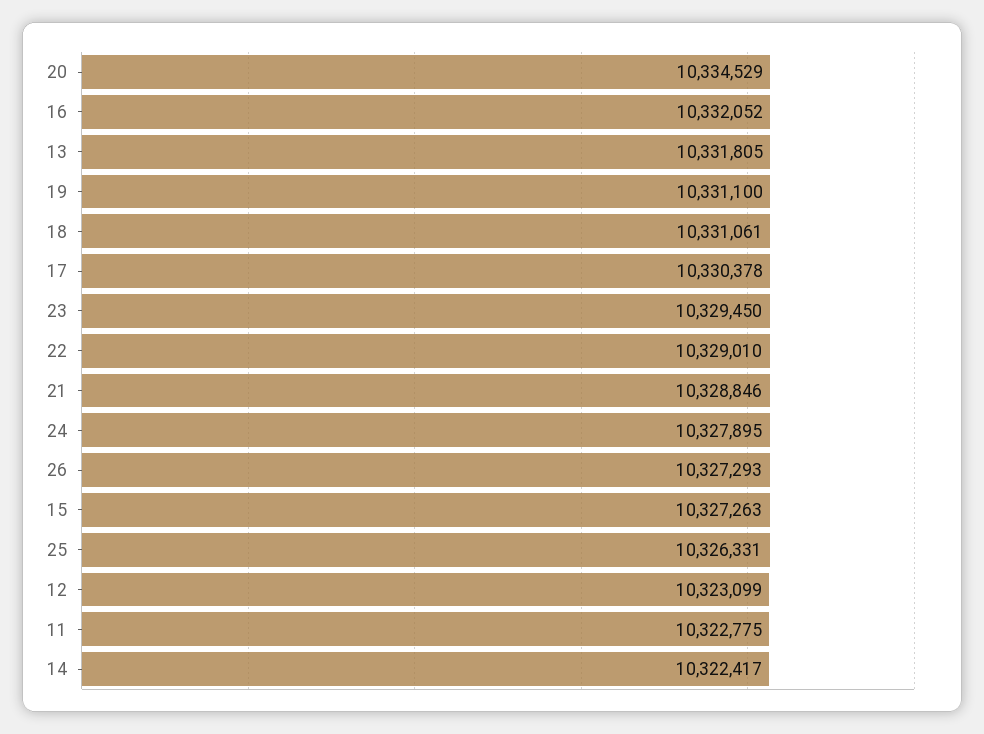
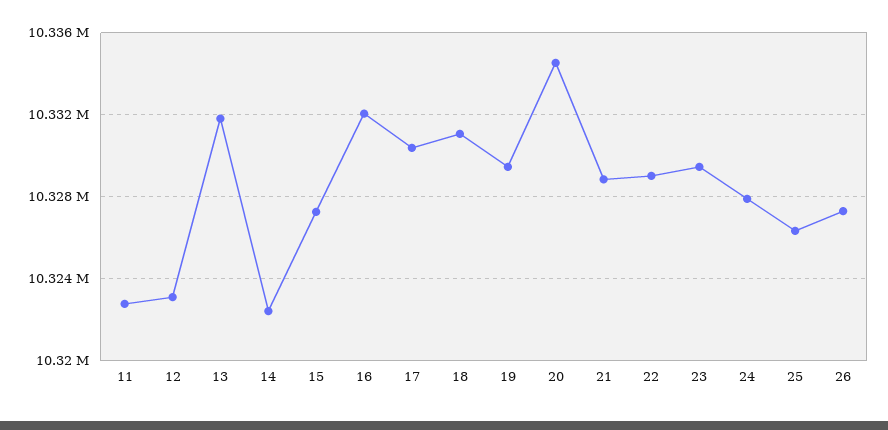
  {
    "20": 10334529,
    "16": 10332052,
    "13": 10331805,
-   "19": 10331100,
+   "19": 10329500,
    "18": 10331061,
    "17": 10330378,
    "23": 10329450,
    "22": 10329010,
    "21": 10328846,
    "24": 10327895,
    "26": 10327293,
    "15": 10327263,
    "25": 10326331,
    "12": 10323099,
    "11": 10322775,
    "14": 10322417
  }

